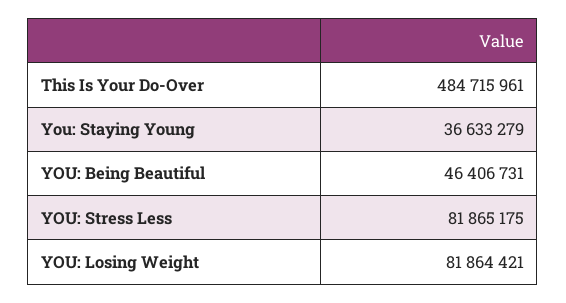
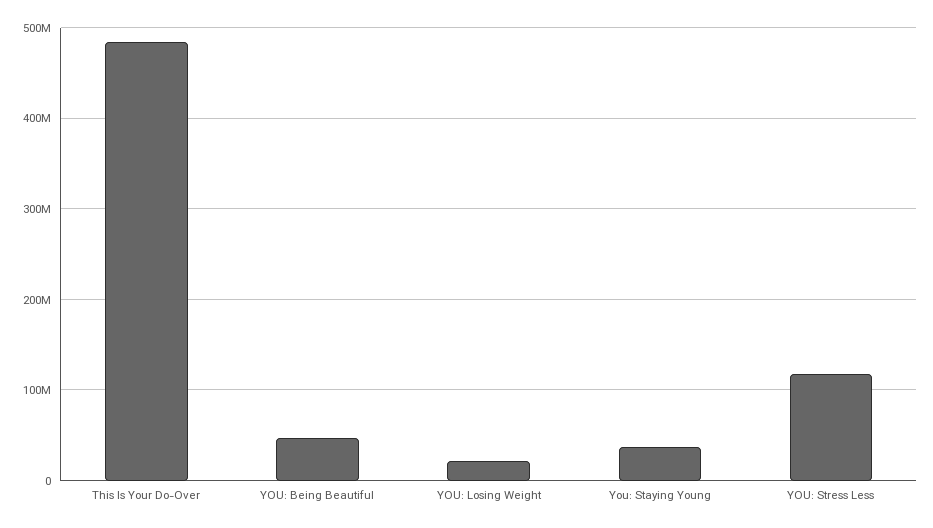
  {
    "This Is Your Do-Over": 484715961,
    "You: Staying Young": 36633279,
    "YOU: Being Beautiful": 46406731,
-   "YOU: Stress Less": 81865175,
+   "YOU: Stress Less": 120000000,
-   "YOU: Losing Weight": 81864421
+   "YOU: Losing Weight": 20000000
  }

